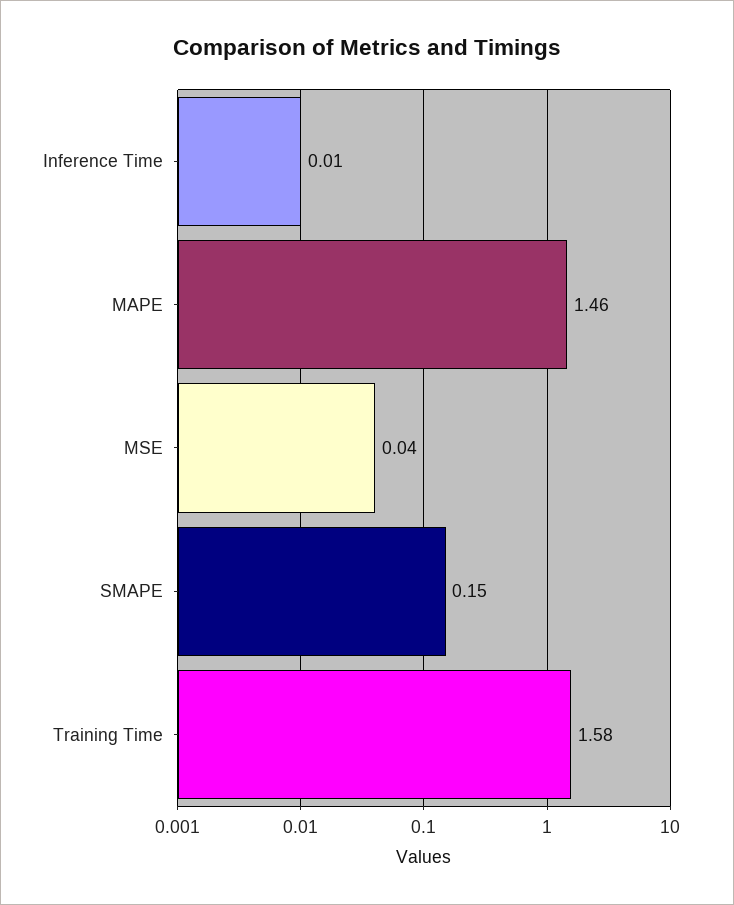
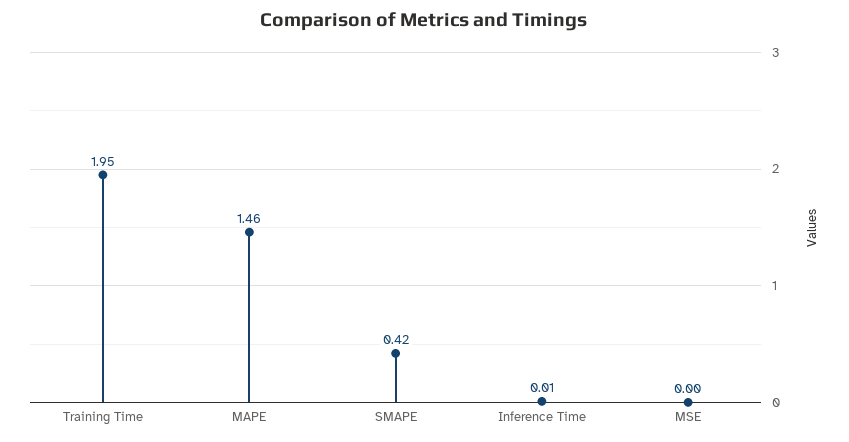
  {
    "Inference Time": 0.01,
    "MAPE": 1.46,
-   "MSE": 0.04,
+   "MSE": 0,
-   "SMAPE": 0.15,
+   "SMAPE": 0.42,
-   "Training Time": 1.58
+   "Training Time": 1.95
  }

